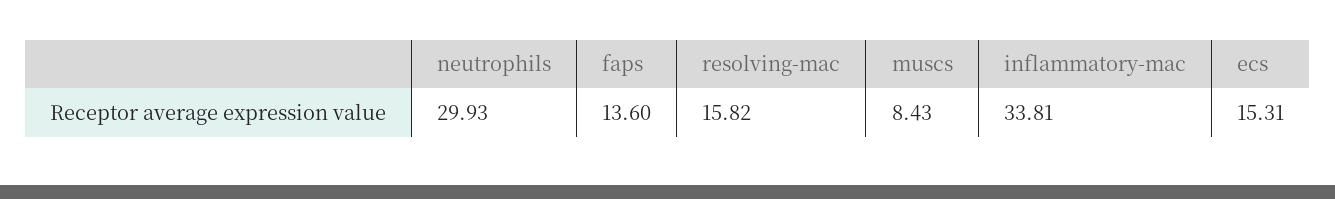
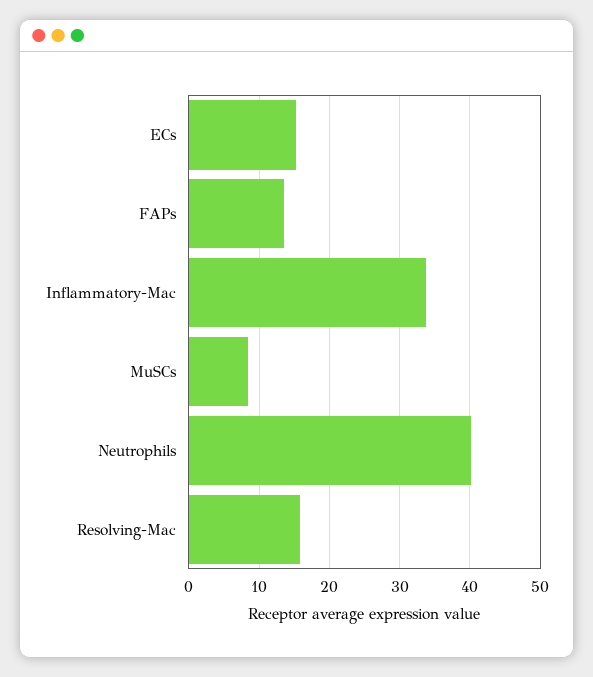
  {
-   "neutrophils": 29.93,
+   "neutrophils": 40,
    "faps": 13.6,
    "resolving-mac": 15.82,
    "muscs": 8.43,
    "inflammatory-mac": 33.81,
    "ecs": 15.31
  }

